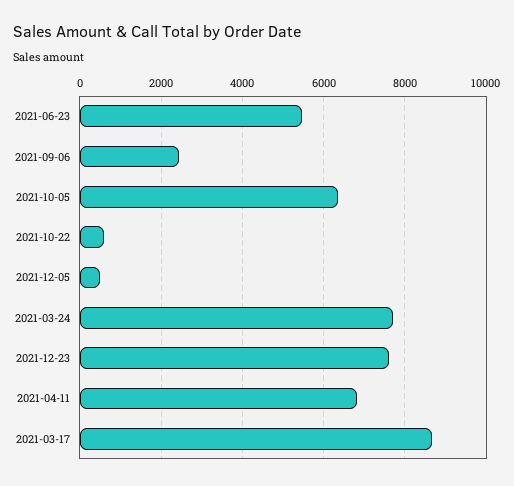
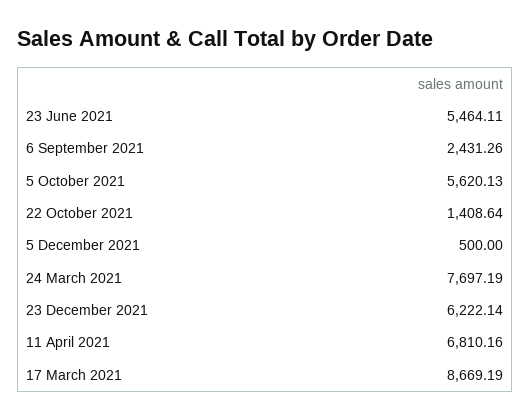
  {
    "2021-06-23": 5464.11,
    "2021-09-06": 2431.26,
-   "2021-10-05": 6400,
+   "2021-10-05": 5620.13,
-   "2021-10-22": 600,
+   "2021-10-22": 1408.64,
    "2021-12-05": 500,
    "2021-03-24": 7697.19,
-   "2021-12-23": 7600,
+   "2021-12-23": 6222.14,
    "2021-04-11": 6810.16,
    "2021-03-17": 8669.19
  }

